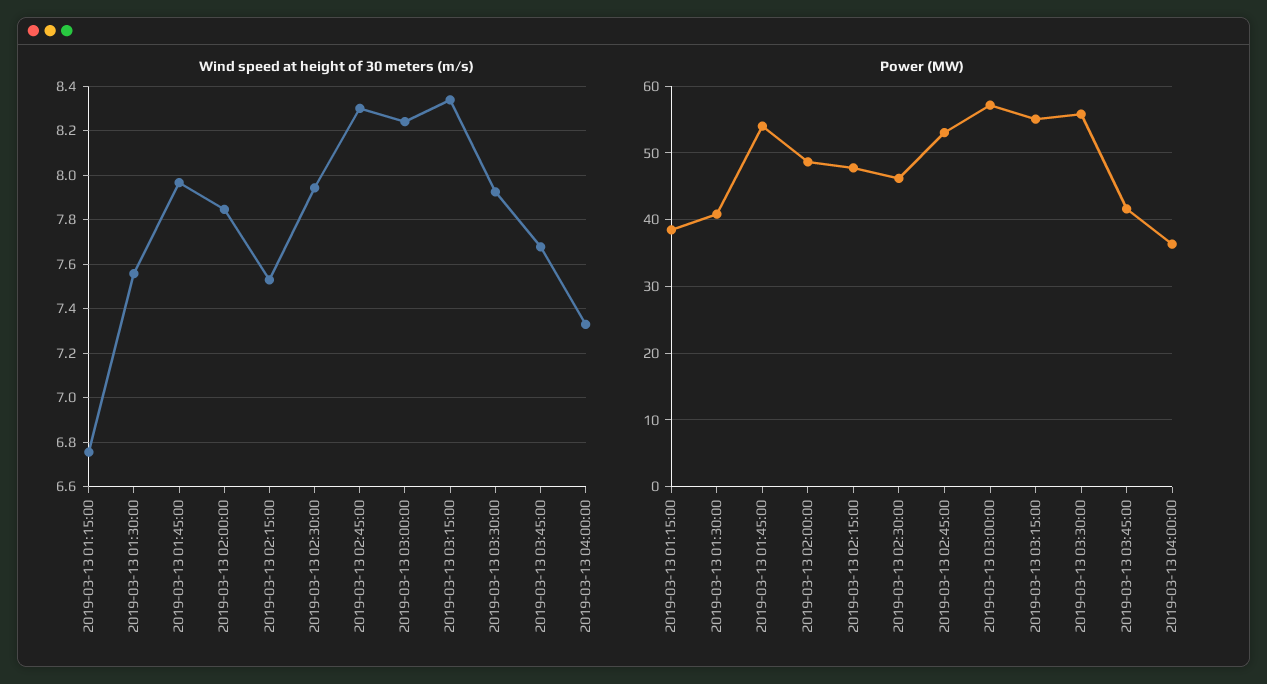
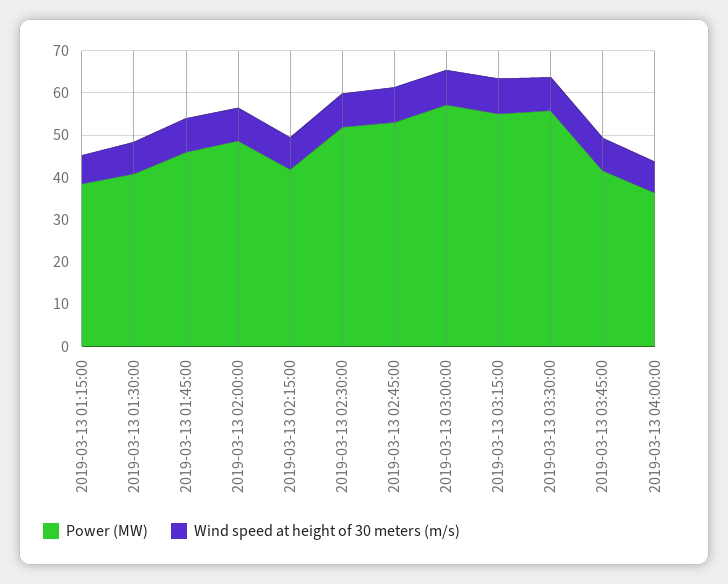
  {
    "Wind speed at height of 30 meters (m/s)": {
      "2019-03-13 01:15:00": 6.75,
      "2019-03-13 01:30:00": 7.55,
      "2019-03-13 01:45:00": 7.95,
      "2019-03-13 02:00:00": 7.85,
      "2019-03-13 02:15:00": 7.55,
      "2019-03-13 02:30:00": 7.95,
      "2019-03-13 02:45:00": 8.3,
      "2019-03-13 03:00:00": 8.25,
      "2019-03-13 03:15:00": 8.35,
      "2019-03-13 03:30:00": 7.95,
      "2019-03-13 03:45:00": 7.7,
      "2019-03-13 04:00:00": 7.35
    },
    "Power (MW)": {
      "2019-03-13 01:15:00": 38,
      "2019-03-13 01:30:00": 41,
-     "2019-03-13 01:45:00": 54,
+     "2019-03-13 01:45:00": 46,
      "2019-03-13 02:00:00": 49,
-     "2019-03-13 02:15:00": 48,
+     "2019-03-13 02:15:00": 42,
-     "2019-03-13 02:30:00": 46,
+     "2019-03-13 02:30:00": 52,
      "2019-03-13 02:45:00": 53,
      "2019-03-13 03:00:00": 57,
      "2019-03-13 03:15:00": 55,
      "2019-03-13 03:30:00": 56,
      "2019-03-13 03:45:00": 42,
      "2019-03-13 04:00:00": 36
    }
  }

